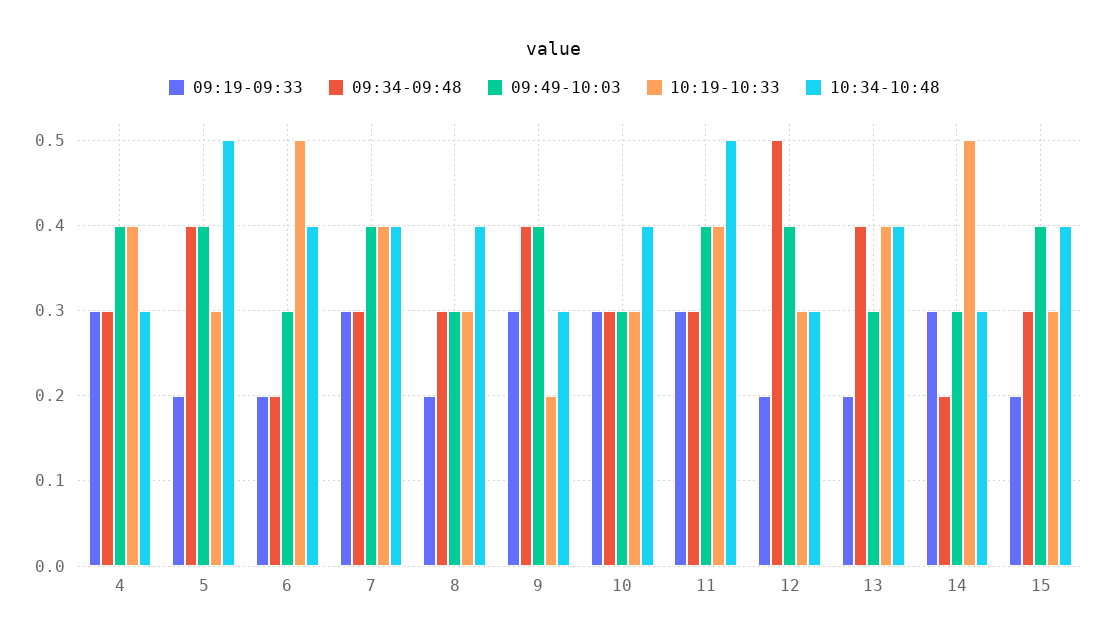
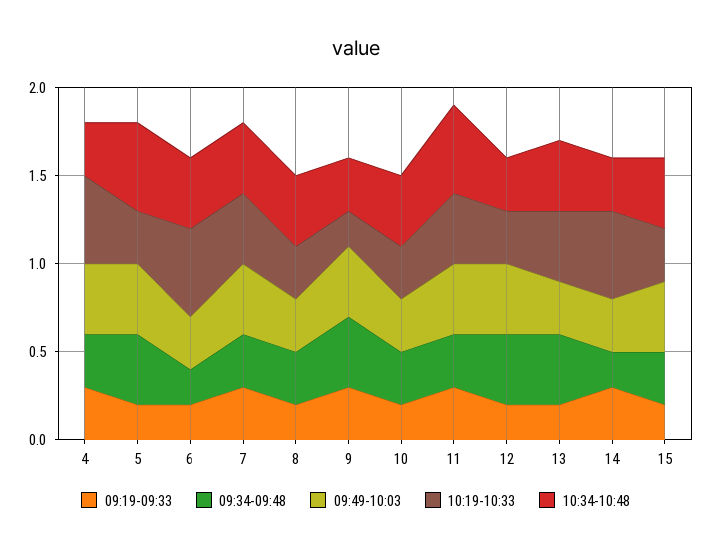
  {
    "09:19-09:33": {
      "4": 0.3,
      "5": 0.2,
      "6": 0.2,
      "7": 0.3,
      "8": 0.2,
      "9": 0.3,
-     "10": 0.3,
+     "10": 0.2,
      "11": 0.3,
      "12": 0.2,
      "13": 0.2,
      "14": 0.3,
      "15": 0.2
    },
    "09:34-09:48": {
      "4": 0.3,
      "5": 0.4,
      "6": 0.2,
      "7": 0.3,
      "8": 0.3,
      "9": 0.4,
      "10": 0.3,
      "11": 0.3,
-     "12": 0.5,
+     "12": 0.4,
      "13": 0.4,
      "14": 0.2,
      "15": 0.3
    },
    "09:49-10:03": {
      "4": 0.4,
      "5": 0.4,
      "6": 0.3,
      "7": 0.4,
      "8": 0.3,
      "9": 0.4,
      "10": 0.3,
      "11": 0.4,
      "12": 0.4,
      "13": 0.3,
      "14": 0.3,
      "15": 0.4
    },
    "10:19-10:33": {
-     "4": 0.4,
+     "4": 0.5,
      "5": 0.3,
      "6": 0.5,
      "7": 0.4,
      "8": 0.3,
      "9": 0.2,
      "10": 0.3,
      "11": 0.4,
      "12": 0.3,
      "13": 0.4,
      "14": 0.5,
      "15": 0.3
    },
    "10:34-10:48": {
      "4": 0.3,
      "5": 0.5,
      "6": 0.4,
      "7": 0.4,
      "8": 0.4,
      "9": 0.3,
      "10": 0.4,
      "11": 0.5,
      "12": 0.3,
      "13": 0.4,
      "14": 0.3,
      "15": 0.4
    }
  }

